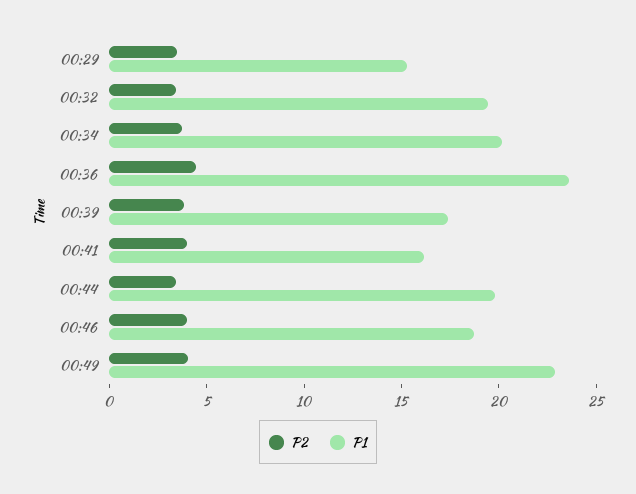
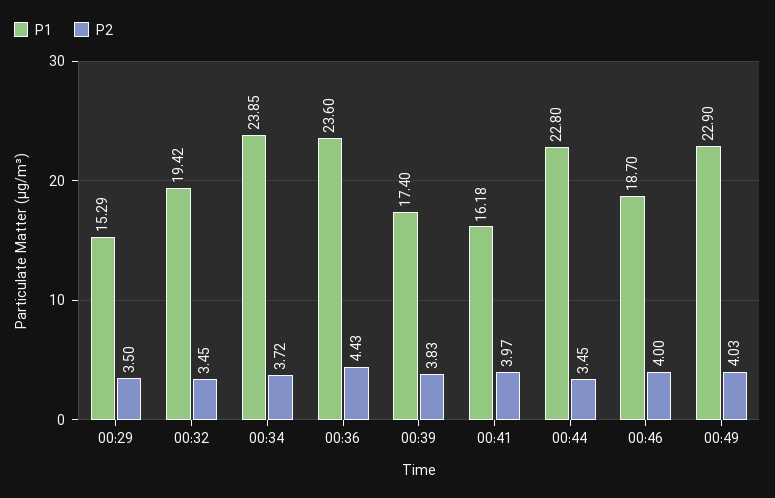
  {
    "P2": {
      "00:29": 3.5,
      "00:32": 3.45,
      "00:34": 3.72,
      "00:36": 4.43,
      "00:39": 3.83,
      "00:41": 3.97,
      "00:44": 3.45,
      "00:46": 4,
      "00:49": 4.03
    },
    "P1": {
      "00:29": 15.29,
      "00:32": 19.42,
-     "00:34": 20,
+     "00:34": 23.85,
      "00:36": 23.6,
      "00:39": 17.4,
      "00:41": 16.18,
-     "00:44": 20,
+     "00:44": 22.8,
      "00:46": 18.7,
      "00:49": 22.9
    }
  }

